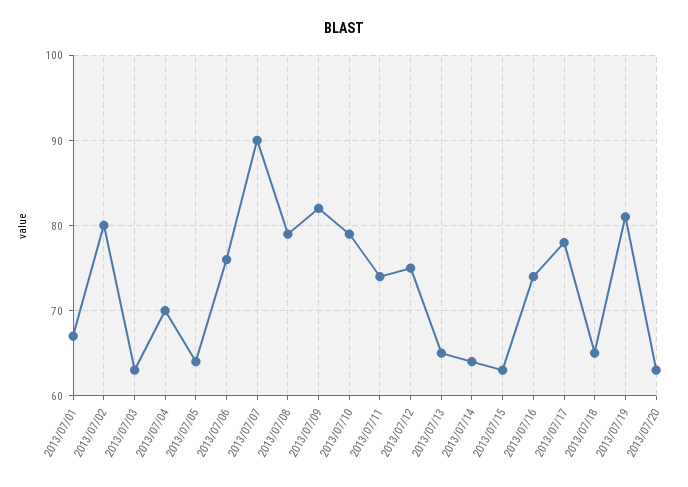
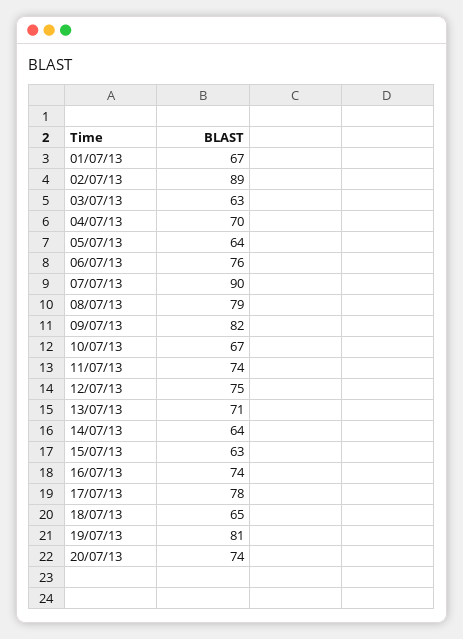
  {
    "2013/07/01": 67,
-   "2013/07/02": 80,
+   "2013/07/02": 89,
    "2013/07/03": 63,
    "2013/07/04": 70,
    "2013/07/05": 64,
    "2013/07/06": 76,
    "2013/07/07": 90,
    "2013/07/08": 79,
    "2013/07/09": 82,
-   "2013/07/10": 79,
+   "2013/07/10": 67,
    "2013/07/11": 74,
    "2013/07/12": 75,
-   "2013/07/13": 65,
+   "2013/07/13": 71,
    "2013/07/14": 64,
    "2013/07/15": 63,
    "2013/07/16": 74,
    "2013/07/17": 78,
    "2013/07/18": 65,
    "2013/07/19": 81,
-   "2013/07/20": 63
+   "2013/07/20": 74
  }

